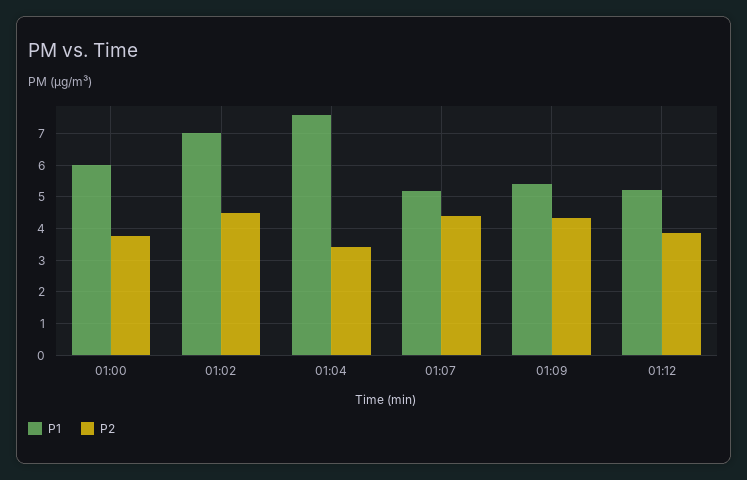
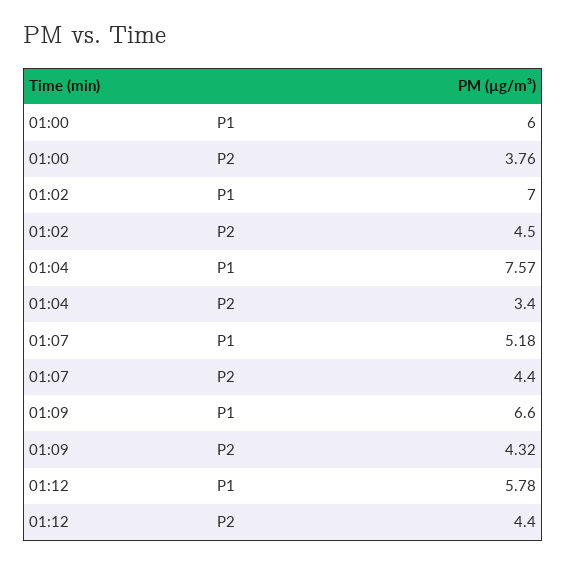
  {
    "P1": {
      "01:00": 6,
      "01:02": 7,
      "01:04": 7.57,
      "01:07": 5.18,
-     "01:09": 5.4,
+     "01:09": 6.6,
-     "01:12": 5.2
+     "01:12": 5.78
    },
    "P2": {
      "01:00": 3.76,
      "01:02": 4.5,
      "01:04": 3.4,
      "01:07": 4.4,
      "01:09": 4.32,
-     "01:12": 3.8
+     "01:12": 4.4
    }
  }

